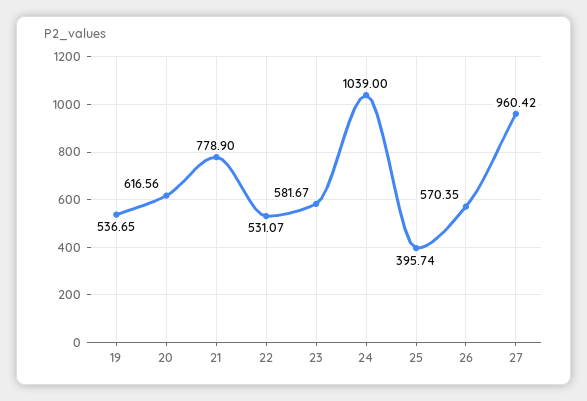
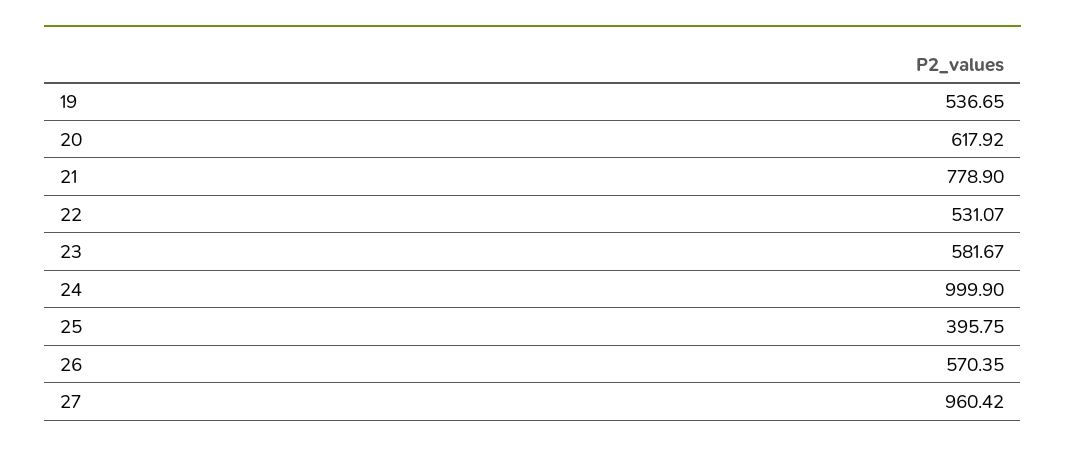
  {
    "19": 536.65,
-   "20": 616.56,
+   "20": 617.92,
    "21": 778.9,
    "22": 531.07,
    "23": 581.67,
-   "24": 1039,
+   "24": 999.9,
-   "25": 395.74,
+   "25": 395.75,
    "26": 570.35,
    "27": 960.42
  }

